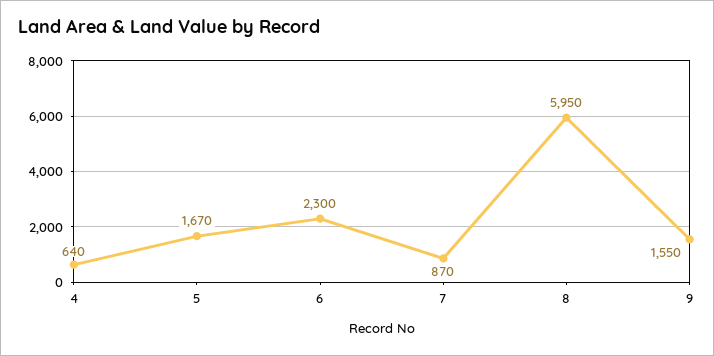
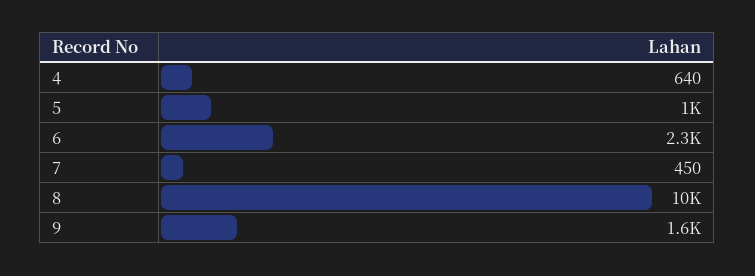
  {
    "4": 640,
-   "5": 1670,
+   "5": 1000,
    "6": 2300,
-   "7": 870,
+   "7": 450,
-   "8": 5950,
+   "8": 10000,
    "9": 1550
  }

